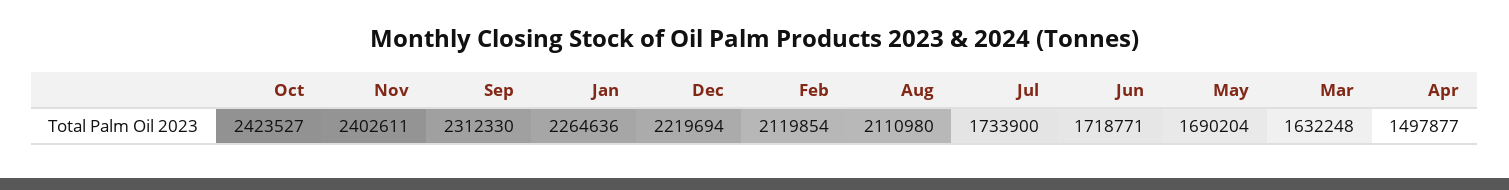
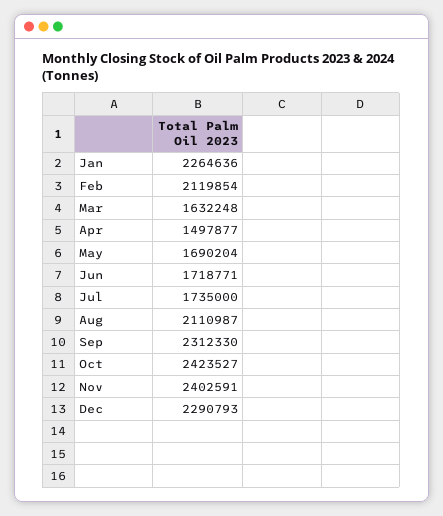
  {
    "Oct": 2423527,
-   "Nov": 2402611,
+   "Nov": 2402591,
    "Sep": 2312330,
    "Jan": 2264636,
-   "Dec": 2219694,
+   "Dec": 2290793,
    "Feb": 2119854,
-   "Aug": 2110980,
+   "Aug": 2110987,
-   "Jul": 1733900,
+   "Jul": 1735000,
    "Jun": 1718771,
    "May": 1690204,
    "Mar": 1632248,
    "Apr": 1497877
  }

